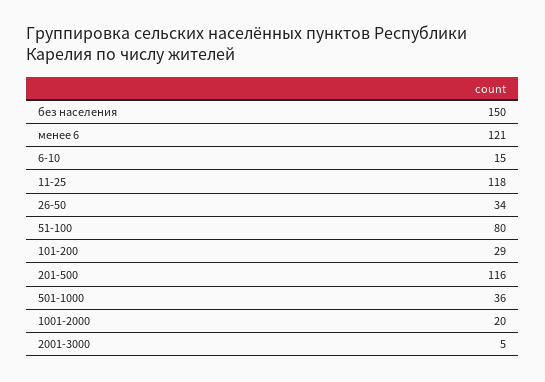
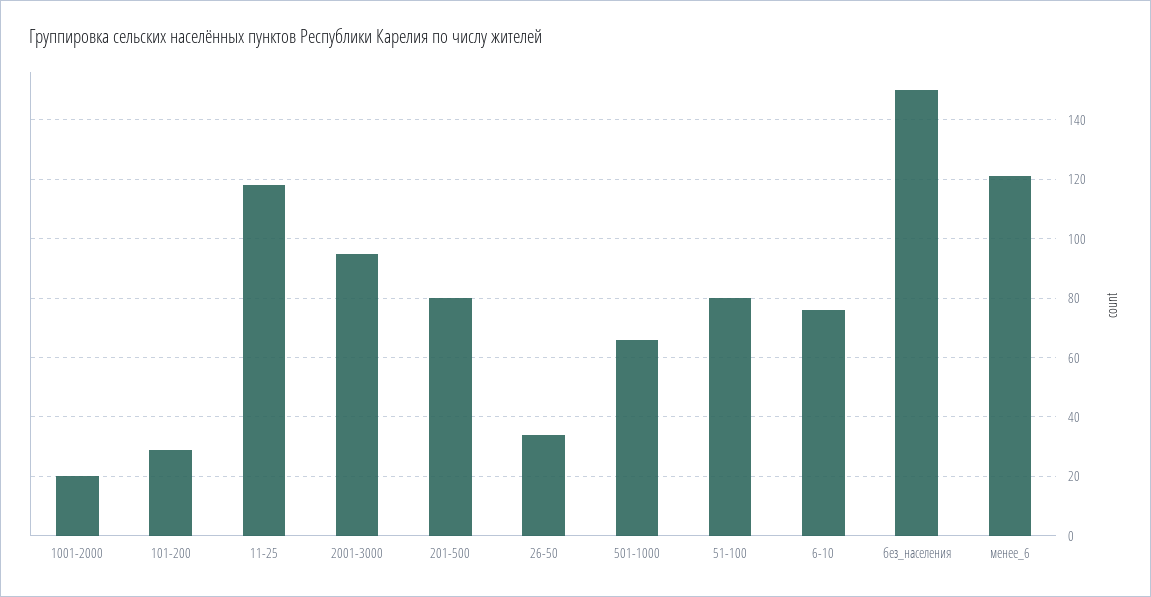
  {
    "без населения": 150,
    "менее 6": 121,
-   "6-10": 15,
+   "6-10": 75,
    "11-25": 118,
    "26-50": 34,
    "51-100": 80,
    "101-200": 29,
-   "201-500": 116,
+   "201-500": 80,
-   "501-1000": 36,
+   "501-1000": 65,
    "1001-2000": 20,
-   "2001-3000": 5
+   "2001-3000": 95
  }

